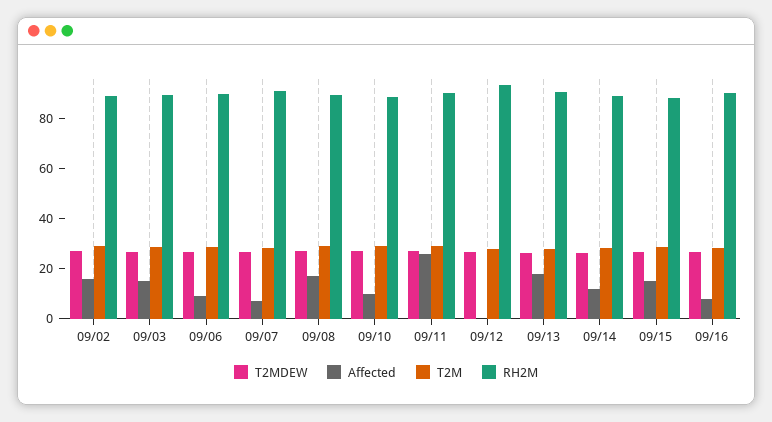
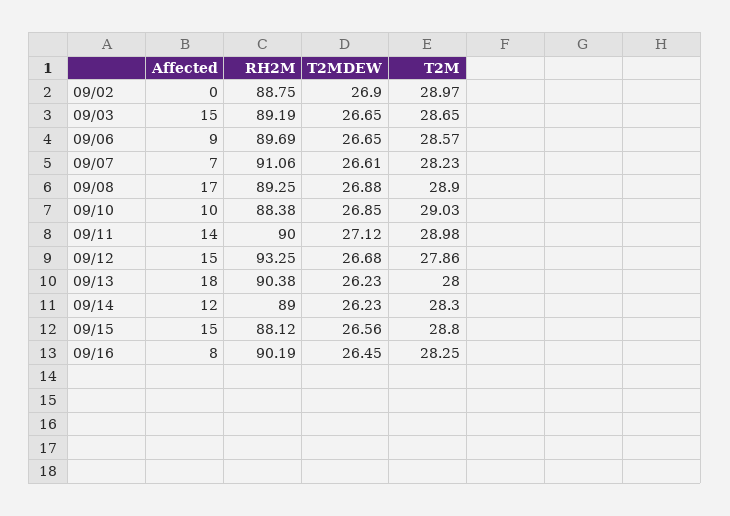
  {
    "T2MDEW": {
      "09/02": 26.9,
      "09/03": 26.65,
      "09/06": 26.65,
      "09/07": 26.61,
      "09/08": 26.88,
      "09/10": 26.85,
      "09/11": 27.12,
      "09/12": 26.68,
      "09/13": 26.23,
      "09/14": 26.23,
      "09/15": 26.56,
      "09/16": 26.45
    },
    "Affected": {
-     "09/02": 15,
+     "09/02": 0,
      "09/03": 15,
      "09/06": 9,
      "09/07": 7,
      "09/08": 17,
      "09/10": 10,
-     "09/11": 25,
+     "09/11": 14,
-     "09/12": 0,
+     "09/12": 15,
      "09/13": 18,
      "09/14": 12,
      "09/15": 15,
      "09/16": 8
    },
    "T2M": {
      "09/02": 28.97,
      "09/03": 28.65,
      "09/06": 28.57,
      "09/07": 28.23,
      "09/08": 28.9,
      "09/10": 29.03,
      "09/11": 28.98,
      "09/12": 27.86,
      "09/13": 28,
      "09/14": 28.3,
      "09/15": 28.8,
      "09/16": 28.25
    },
    "RH2M": {
      "09/02": 88.75,
      "09/03": 89.19,
      "09/06": 89.69,
      "09/07": 91.06,
      "09/08": 89.25,
      "09/10": 88.38,
      "09/11": 90,
      "09/12": 93.25,
      "09/13": 90.38,
      "09/14": 89,
      "09/15": 88.12,
      "09/16": 90.19
    }
  }

